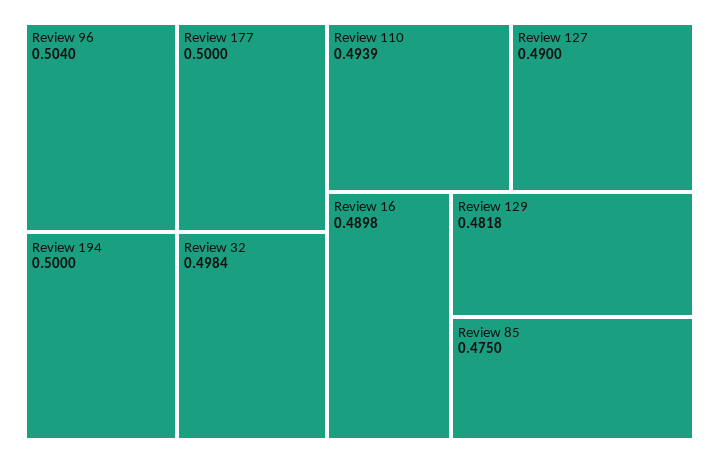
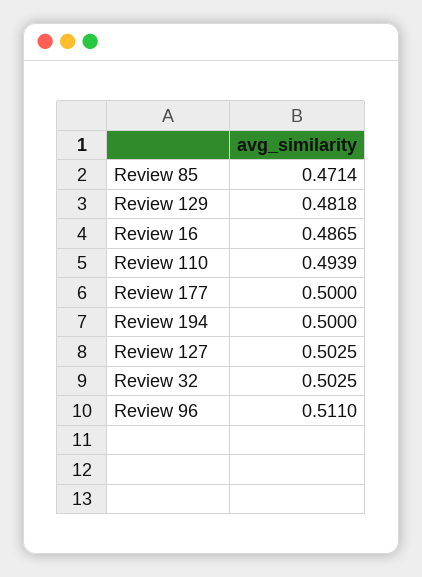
  {
-   "Review 96": 0.504,
+   "Review 96": 0.511,
    "Review 177": 0.5,
    "Review 194": 0.5,
-   "Review 32": 0.4984,
+   "Review 32": 0.5025,
    "Review 110": 0.4939,
-   "Review 127": 0.49,
+   "Review 127": 0.5025,
-   "Review 16": 0.4898,
+   "Review 16": 0.4865,
    "Review 129": 0.4818,
-   "Review 85": 0.475
+   "Review 85": 0.4714
  }

